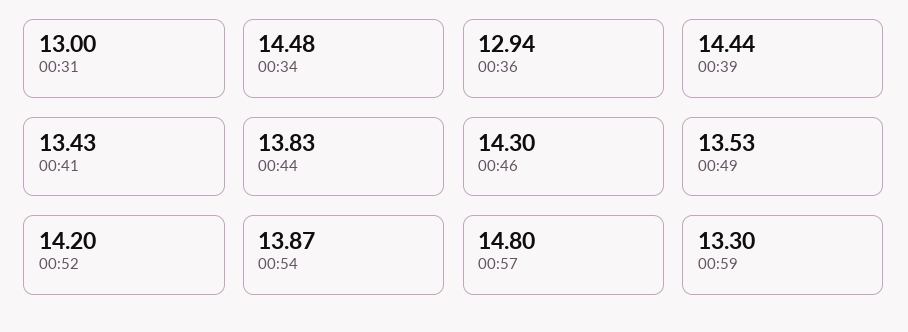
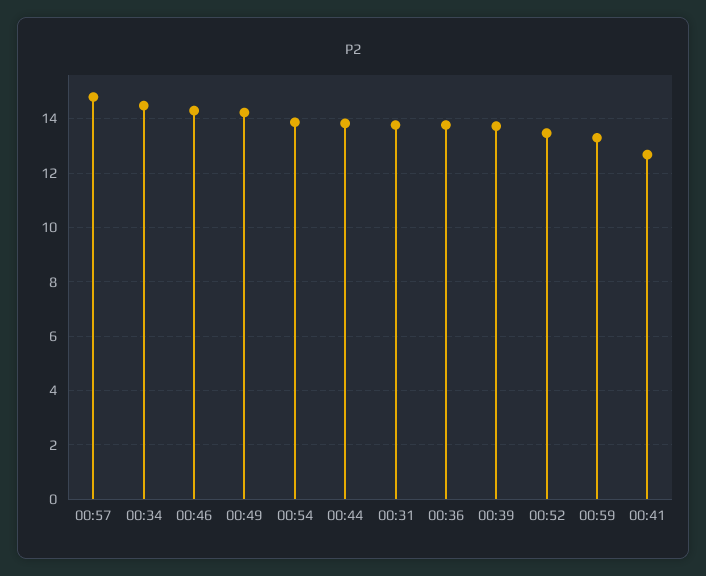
  {
-   "00:31": 13,
+   "00:31": 13.75,
    "00:34": 14.48,
-   "00:36": 12.94,
+   "00:36": 13.75,
-   "00:39": 14.44,
+   "00:39": 13.75,
-   "00:41": 13.43,
+   "00:41": 12.75,
    "00:44": 13.83,
    "00:46": 14.3,
-   "00:49": 13.53,
+   "00:49": 14.25,
-   "00:52": 14.2,
+   "00:52": 13.5,
    "00:54": 13.87,
    "00:57": 14.8,
    "00:59": 13.3
  }

